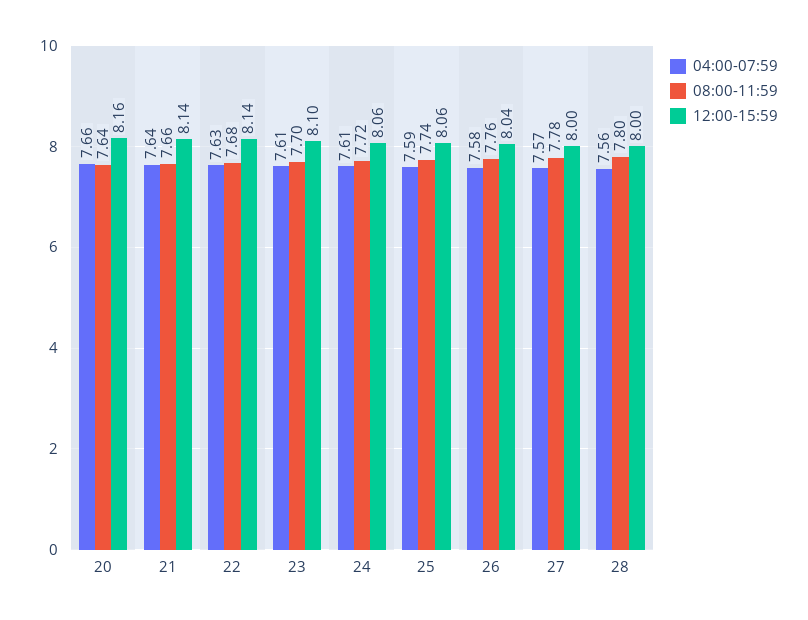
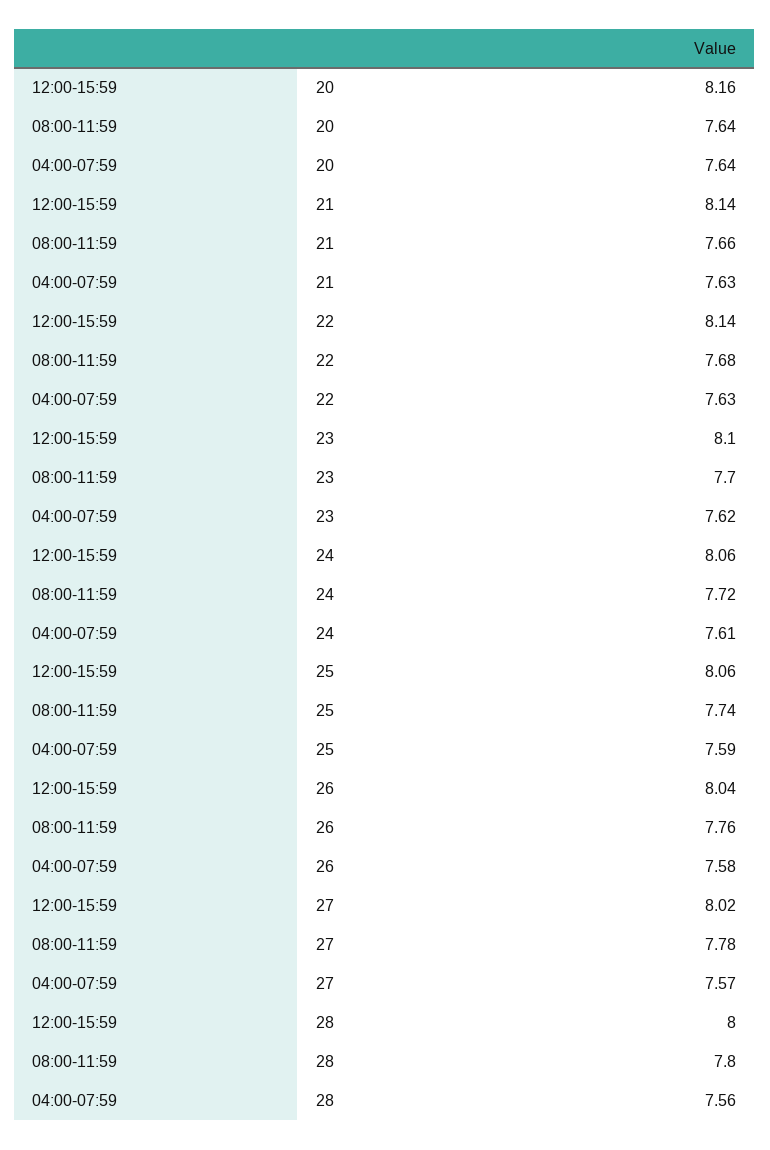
  {
    "04:00-07:59": {
-     "20": 7.66,
+     "20": 7.64,
-     "21": 7.64,
+     "21": 7.63,
      "22": 7.63,
-     "23": 7.61,
+     "23": 7.62,
      "24": 7.61,
      "25": 7.59,
      "26": 7.58,
      "27": 7.57,
      "28": 7.56
    },
    "08:00-11:59": {
      "20": 7.64,
      "21": 7.66,
      "22": 7.68,
      "23": 7.7,
      "24": 7.72,
      "25": 7.74,
      "26": 7.76,
      "27": 7.78,
      "28": 7.8
    },
    "12:00-15:59": {
      "20": 8.16,
      "21": 8.14,
      "22": 8.14,
      "23": 8.1,
      "24": 8.06,
      "25": 8.06,
      "26": 8.04,
-     "27": 8,
+     "27": 8.02,
      "28": 8
    }
  }

